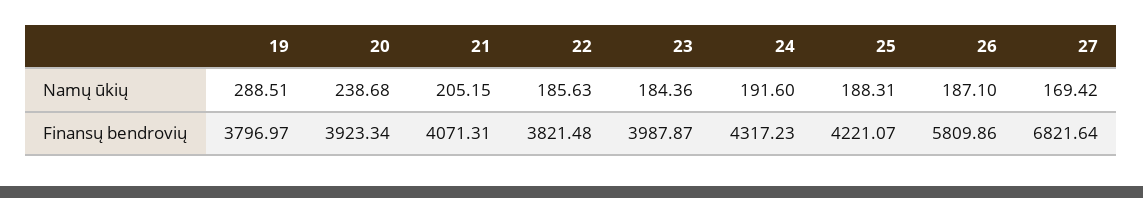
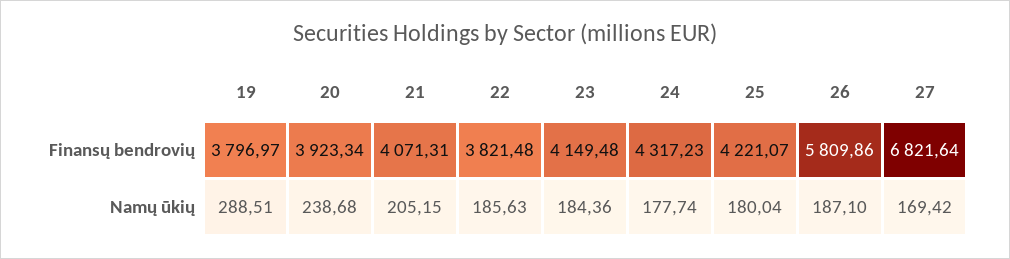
  {
    "19": {
      "Namų ūkių": 288.51,
      "Finansų bendrovių": 3796.97
    },
    "20": {
      "Namų ūkių": 238.68,
      "Finansų bendrovių": 3923.34
    },
    "21": {
      "Namų ūkių": 205.15,
      "Finansų bendrovių": 4071.31
    },
    "22": {
      "Namų ūkių": 185.63,
      "Finansų bendrovių": 3821.48
    },
    "23": {
      "Namų ūkių": 184.36,
-     "Finansų bendrovių": 3987.87
+     "Finansų bendrovių": 4149.48
    },
    "24": {
-     "Namų ūkių": 191.6,
+     "Namų ūkių": 177.74,
      "Finansų bendrovių": 4317.23
    },
    "25": {
-     "Namų ūkių": 188.31,
+     "Namų ūkių": 180.04,
      "Finansų bendrovių": 4221.07
    },
    "26": {
      "Namų ūkių": 187.1,
      "Finansų bendrovių": 5809.86
    },
    "27": {
      "Namų ūkių": 169.42,
      "Finansų bendrovių": 6821.64
    }
  }

